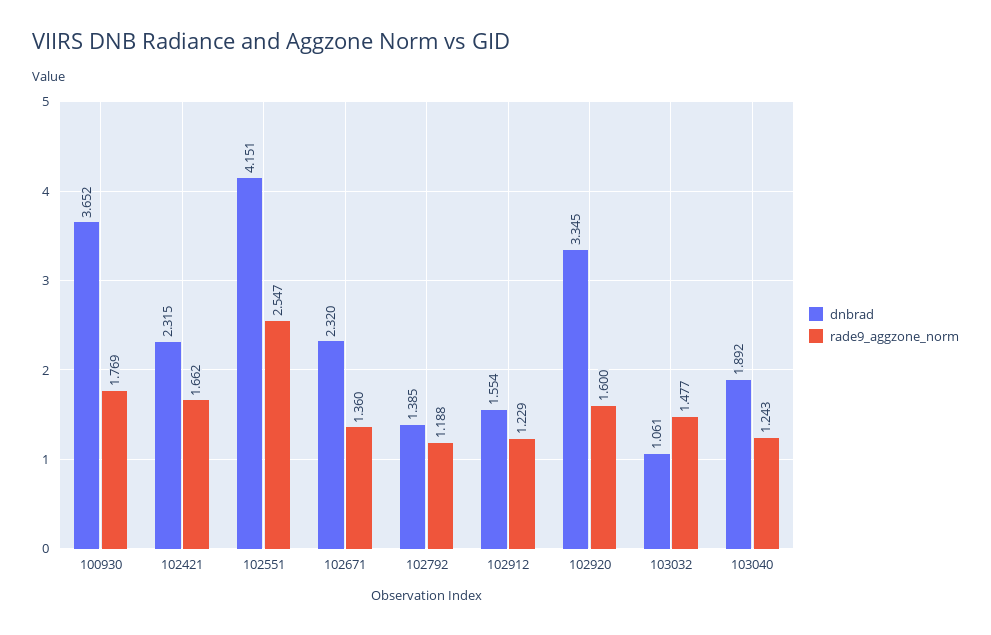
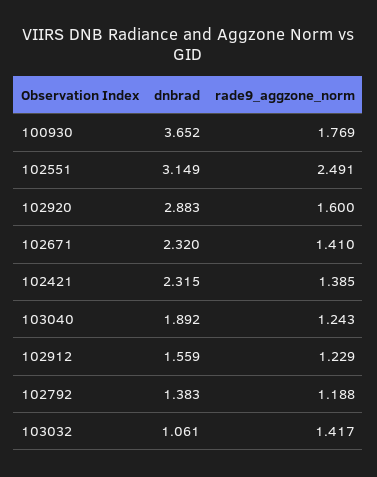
  {
    "dnbrad": {
      "100930": 3.652,
      "102421": 2.315,
-     "102551": 4.151,
+     "102551": 3.149,
      "102671": 2.32,
-     "102792": 1.385,
+     "102792": 1.383,
-     "102912": 1.554,
+     "102912": 1.559,
-     "102920": 3.345,
+     "102920": 2.883,
      "103032": 1.061,
      "103040": 1.892
    },
    "rade9_aggzone_norm": {
      "100930": 1.769,
-     "102421": 1.662,
+     "102421": 1.385,
-     "102551": 2.547,
+     "102551": 2.491,
-     "102671": 1.36,
+     "102671": 1.41,
      "102792": 1.188,
      "102912": 1.229,
      "102920": 1.6,
-     "103032": 1.477,
+     "103032": 1.417,
      "103040": 1.243
    }
  }

